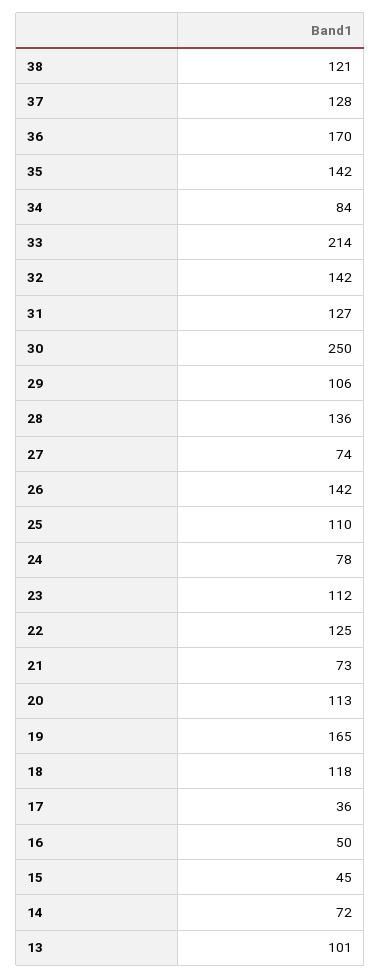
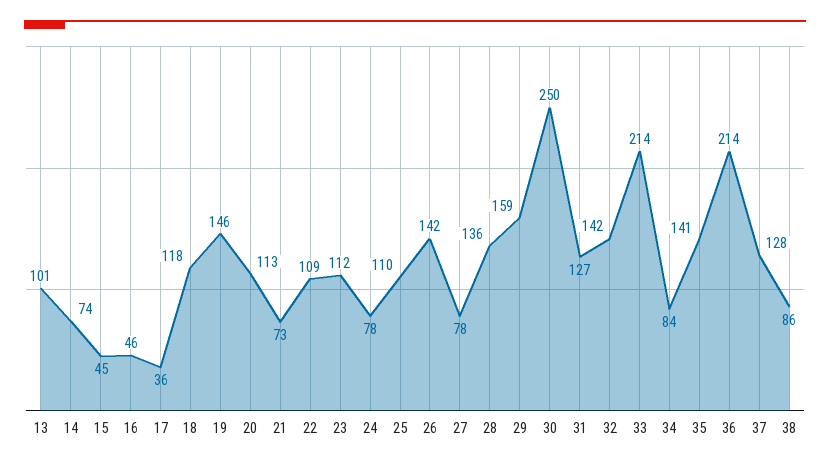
  {
-   "38": 121,
+   "38": 86,
    "37": 128,
-   "36": 170,
+   "36": 214,
-   "35": 142,
+   "35": 141,
    "34": 84,
    "33": 214,
    "32": 142,
    "31": 127,
    "30": 250,
-   "29": 106,
+   "29": 159,
    "28": 136,
-   "27": 74,
+   "27": 78,
    "26": 142,
    "25": 110,
    "24": 78,
    "23": 112,
-   "22": 125,
+   "22": 109,
    "21": 73,
    "20": 113,
-   "19": 165,
+   "19": 146,
    "18": 118,
    "17": 36,
-   "16": 50,
+   "16": 46,
    "15": 45,
-   "14": 72,
+   "14": 74,
    "13": 101
  }

